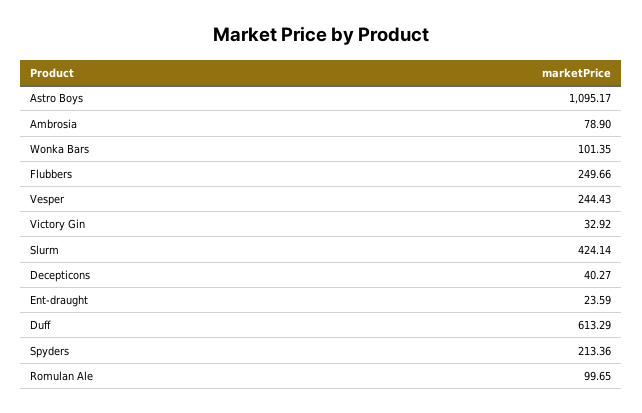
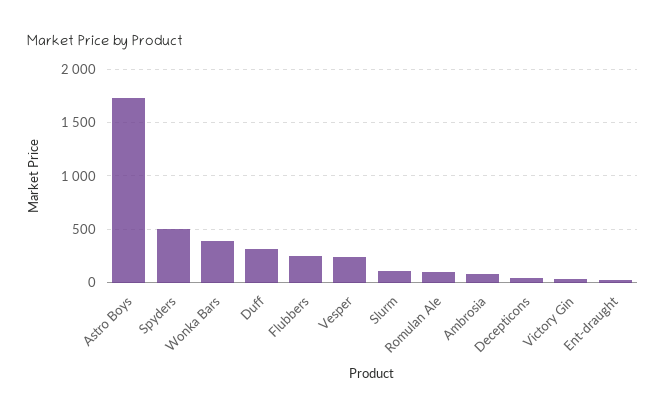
  {
-   "Astro Boys": 1095.17,
+   "Astro Boys": 1700,
    "Ambrosia": 78.9,
-   "Wonka Bars": 101.35,
+   "Wonka Bars": 400,
    "Flubbers": 249.66,
    "Vesper": 244.43,
    "Victory Gin": 32.92,
-   "Slurm": 424.14,
+   "Slurm": 100,
    "Decepticons": 40.27,
    "Ent-draught": 23.59,
-   "Duff": 613.29,
+   "Duff": 300,
-   "Spyders": 213.36,
+   "Spyders": 500,
    "Romulan Ale": 99.65
  }

